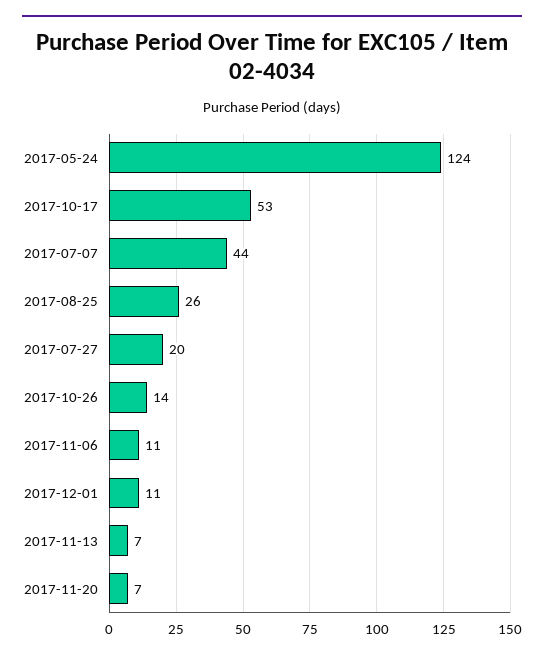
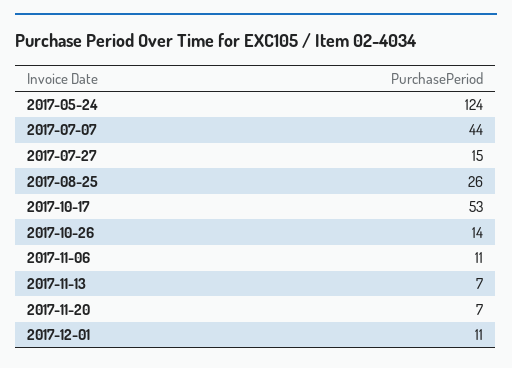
  {
    "2017-05-24": 124,
    "2017-10-17": 53,
    "2017-07-07": 44,
    "2017-08-25": 26,
-   "2017-07-27": 20,
+   "2017-07-27": 15,
    "2017-10-26": 14,
    "2017-11-06": 11,
    "2017-12-01": 11,
    "2017-11-13": 7,
    "2017-11-20": 7
  }

